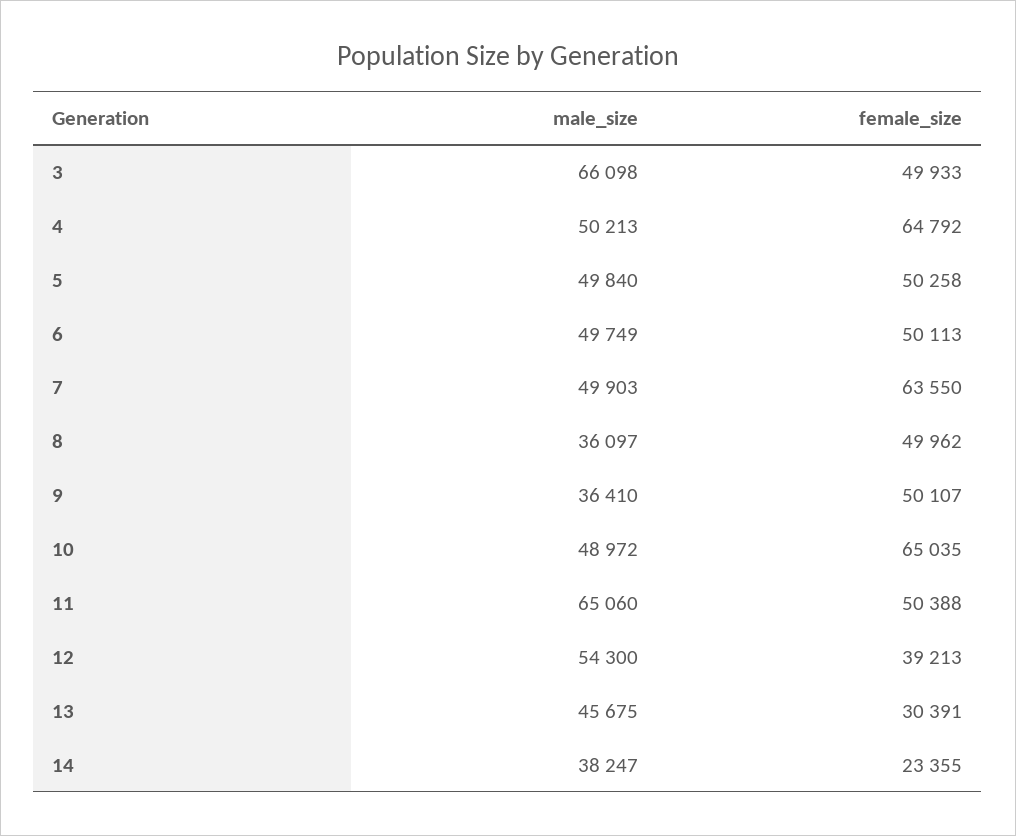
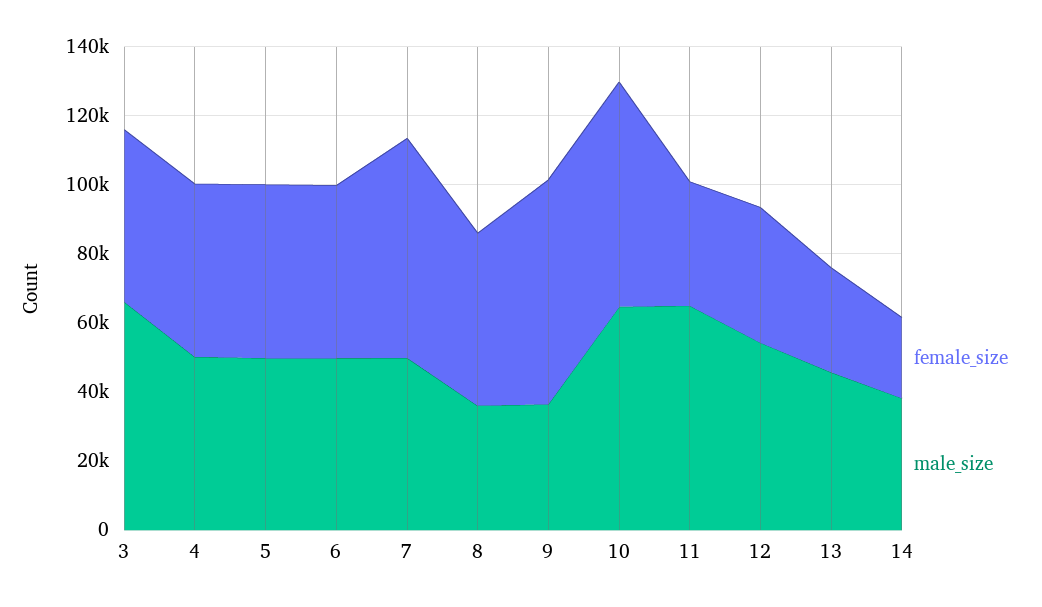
  {
    "male_size": {
      "3": 66098,
      "4": 50213,
      "5": 49840,
      "6": 49749,
      "7": 49903,
      "8": 36097,
      "9": 36410,
-     "10": 48972,
+     "10": 65000,
      "11": 65060,
      "12": 54300,
      "13": 45675,
      "14": 38247
    },
    "female_size": {
      "3": 49933,
-     "4": 64792,
+     "4": 50000,
      "5": 50258,
      "6": 50113,
      "7": 63550,
      "8": 49962,
-     "9": 50107,
+     "9": 65000,
      "10": 65035,
-     "11": 50388,
+     "11": 35000,
      "12": 39213,
      "13": 30391,
      "14": 23355
    }
  }

